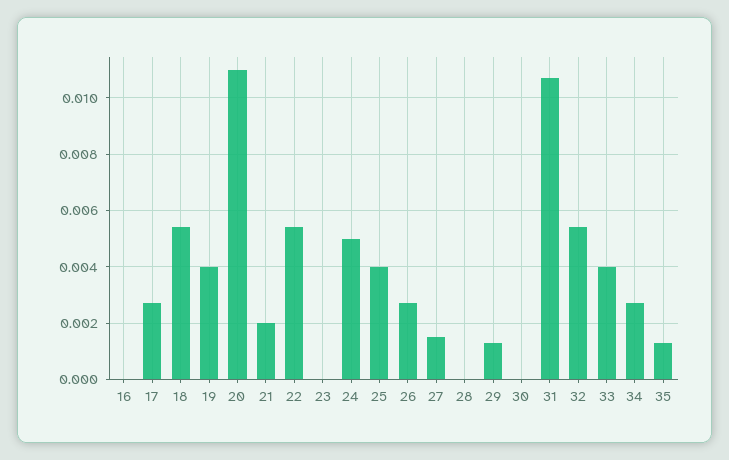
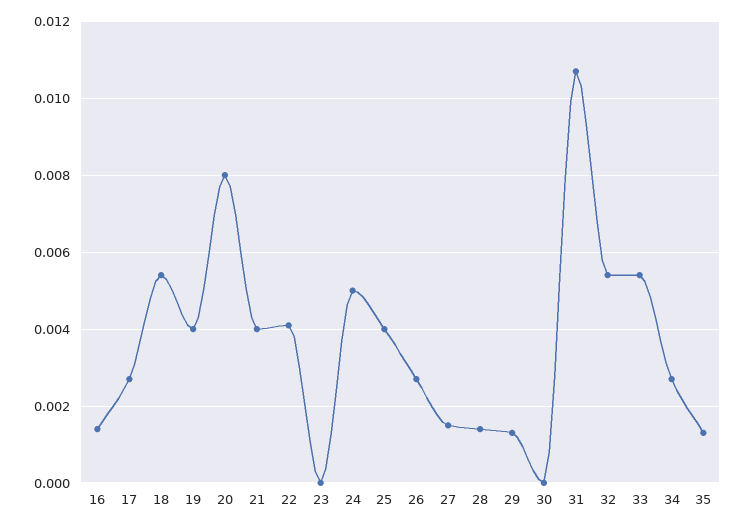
  {
-   "16": 0,
+   "16": 0.0015,
    "17": 0.0025,
    "18": 0.0055,
    "19": 0.004,
-   "20": 0.011,
+   "20": 0.008,
-   "21": 0.002,
+   "21": 0.004,
-   "22": 0.0055,
+   "22": 0.004,
    "23": 0,
    "24": 0.005,
    "25": 0.004,
    "26": 0.0025,
    "27": 0.0015,
-   "28": 0,
+   "28": 0.0015,
    "29": 0.0015,
    "30": 0,
    "31": 0.0105,
    "32": 0.0055,
-   "33": 0.004,
+   "33": 0.0055,
    "34": 0.0025,
    "35": 0.0015
  }

